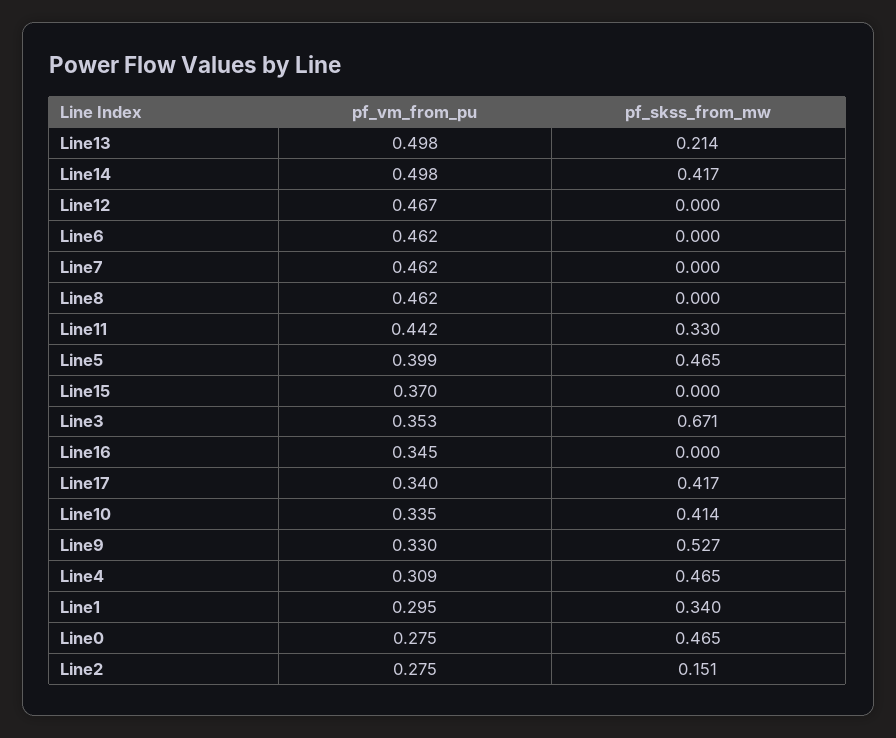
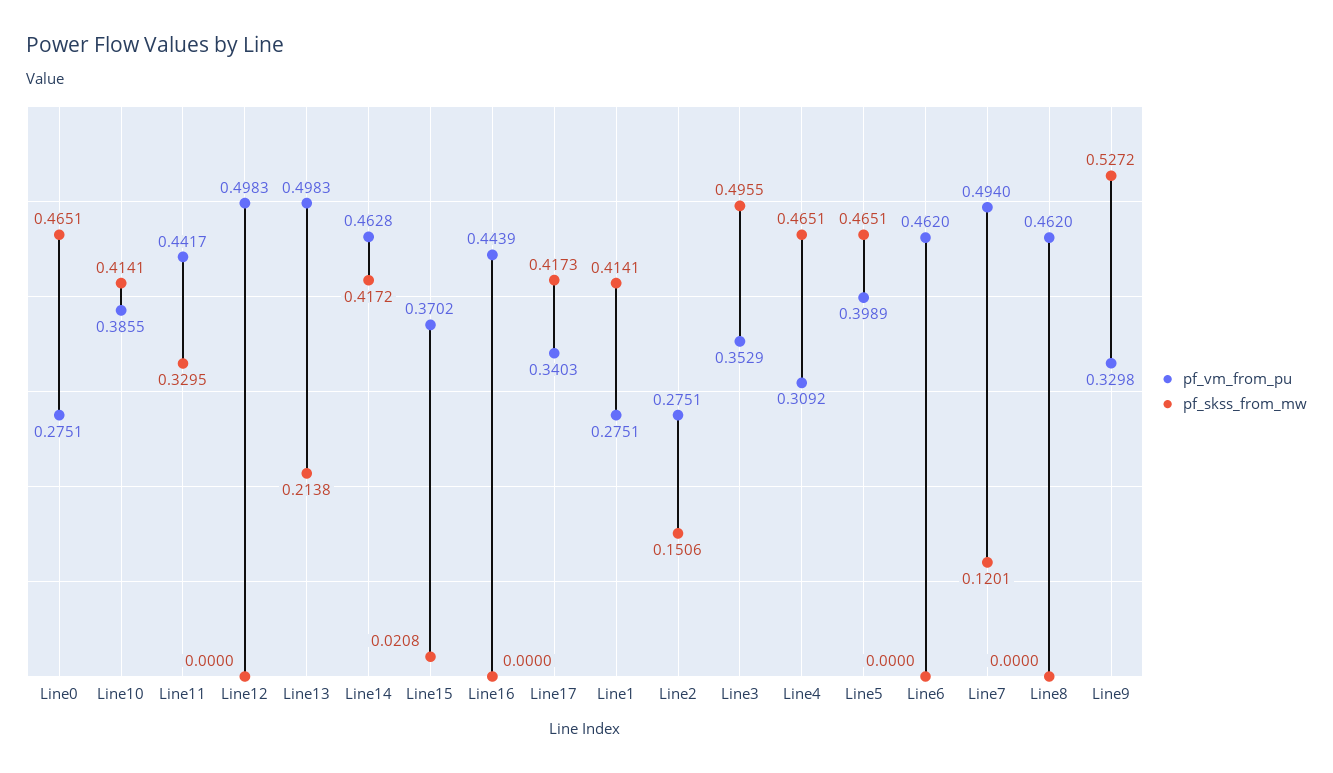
  {
    "pf_vm_from_pu": {
      "Line13": 0.4983,
-     "Line14": 0.498,
+     "Line14": 0.4628,
-     "Line12": 0.467,
+     "Line12": 0.4983,
      "Line6": 0.462,
-     "Line7": 0.462,
+     "Line7": 0.494,
      "Line8": 0.462,
      "Line11": 0.4417,
      "Line5": 0.3989,
      "Line15": 0.3702,
      "Line3": 0.3529,
-     "Line16": 0.345,
+     "Line16": 0.4439,
      "Line17": 0.3403,
-     "Line10": 0.335,
+     "Line10": 0.3855,
      "Line9": 0.3298,
      "Line4": 0.3092,
-     "Line1": 0.295,
+     "Line1": 0.2751,
      "Line0": 0.2751,
      "Line2": 0.2751
    },
    "pf_skss_from_mw": {
      "Line13": 0.2138,
      "Line14": 0.4172,
      "Line12": 0,
      "Line6": 0,
-     "Line7": 0,
+     "Line7": 0.1201,
      "Line8": 0,
      "Line11": 0.3295,
      "Line5": 0.4651,
-     "Line15": 0,
+     "Line15": 0.0208,
-     "Line3": 0.671,
+     "Line3": 0.4955,
      "Line16": 0,
      "Line17": 0.4173,
      "Line10": 0.4141,
      "Line9": 0.5272,
      "Line4": 0.4651,
-     "Line1": 0.34,
+     "Line1": 0.4141,
      "Line0": 0.4651,
      "Line2": 0.1506
    }
  }

